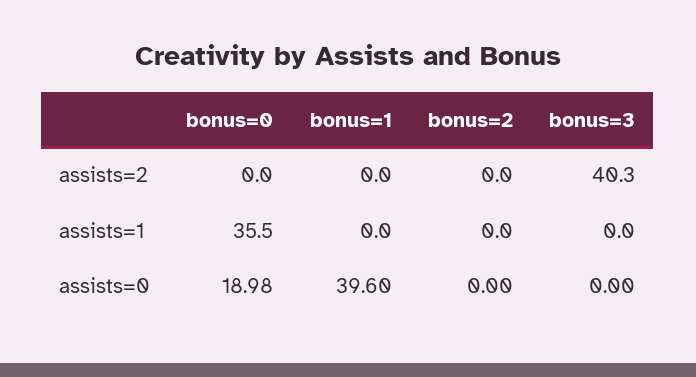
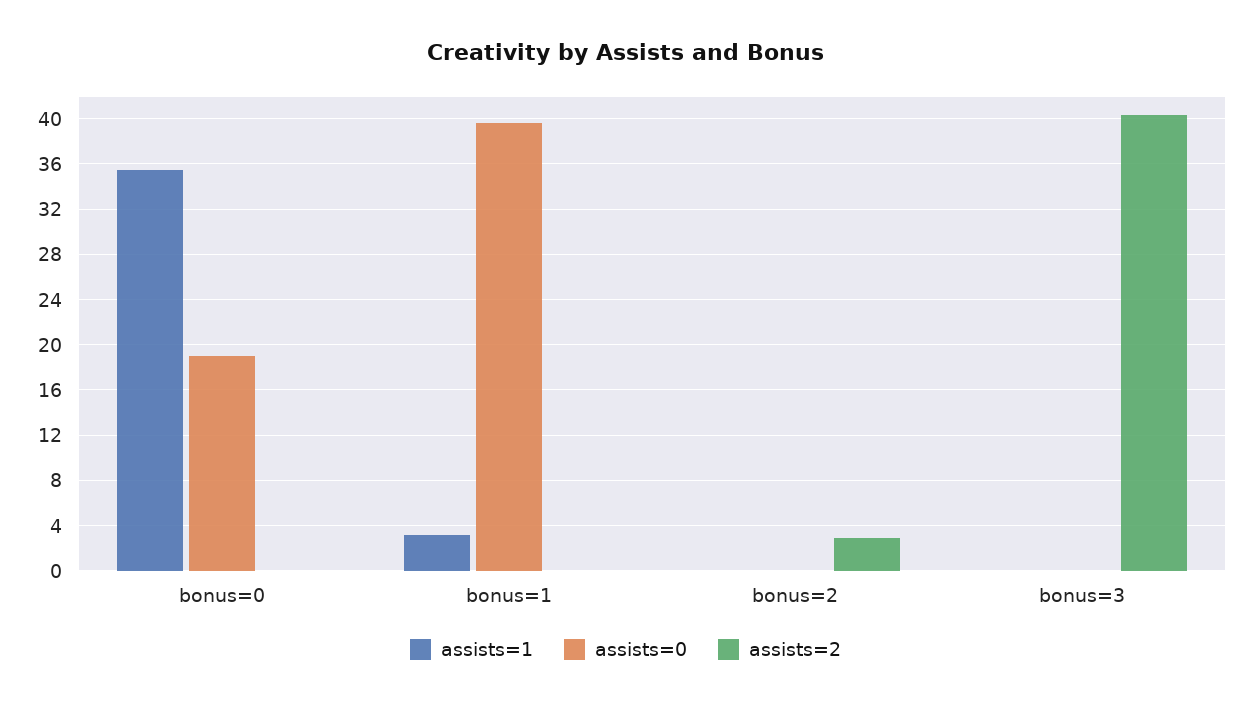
  {
    "assists=2": {
      "bonus=0": 0,
      "bonus=1": 0,
-     "bonus=2": 0,
+     "bonus=2": 3,
      "bonus=3": 40.3
    },
    "assists=1": {
      "bonus=0": 35.5,
-     "bonus=1": 0,
+     "bonus=1": 3,
      "bonus=2": 0,
      "bonus=3": 0
    },
    "assists=0": {
      "bonus=0": 18.98,
      "bonus=1": 39.6,
      "bonus=2": 0,
      "bonus=3": 0
    }
  }

